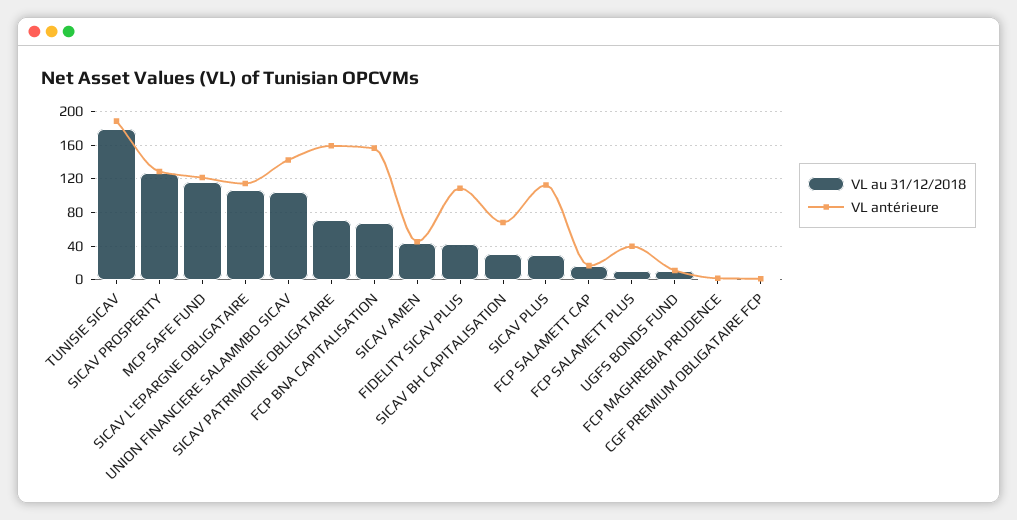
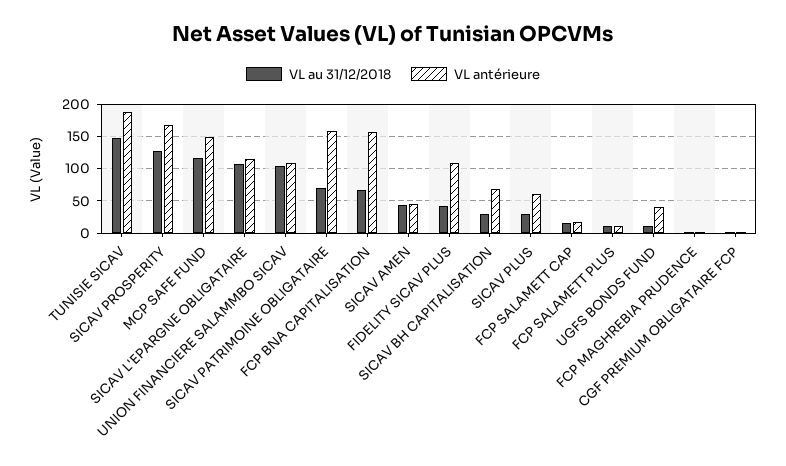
  {
    "VL au 31/12/2018": {
-     "TUNISIE SICAV": 180,
+     "TUNISIE SICAV": 150,
      "SICAV PROSPERITY": 130,
      "MCP SAFE FUND": 120,
      "SICAV L'EPARGNE OBLIGATAIRE": 110,
      "UNION FINANCIERE SALAMMBO SICAV": 100,
      "SICAV PATRIMOINE OBLIGATAIRE": 70,
      "FCP BNA CAPITALISATION": 70,
      "SICAV AMEN": 40,
      "FIDELITY SICAV PLUS": 40,
      "SICAV BH CAPITALISATION": 30,
      "SICAV PLUS": 30,
      "FCP SALAMETT CAP": 20,
      "FCP SALAMETT PLUS": 10,
      "UGFS BONDS FUND": 10,
      "FCP MAGHREBIA PRUDENCE": 0,
      "CGF PREMIUM OBLIGATAIRE FCP": 0
    },
    "VL antérieure": {
      "TUNISIE SICAV": 190,
-     "SICAV PROSPERITY": 130,
+     "SICAV PROSPERITY": 170,
-     "MCP SAFE FUND": 120,
+     "MCP SAFE FUND": 150,
      "SICAV L'EPARGNE OBLIGATAIRE": 110,
-     "UNION FINANCIERE SALAMMBO SICAV": 140,
+     "UNION FINANCIERE SALAMMBO SICAV": 110,
      "SICAV PATRIMOINE OBLIGATAIRE": 160,
      "FCP BNA CAPITALISATION": 160,
      "SICAV AMEN": 50,
      "FIDELITY SICAV PLUS": 110,
      "SICAV BH CAPITALISATION": 70,
-     "SICAV PLUS": 110,
+     "SICAV PLUS": 60,
      "FCP SALAMETT CAP": 20,
-     "FCP SALAMETT PLUS": 40,
+     "FCP SALAMETT PLUS": 10,
-     "UGFS BONDS FUND": 10,
+     "UGFS BONDS FUND": 40,
      "FCP MAGHREBIA PRUDENCE": 0,
      "CGF PREMIUM OBLIGATAIRE FCP": 0
    }
  }

